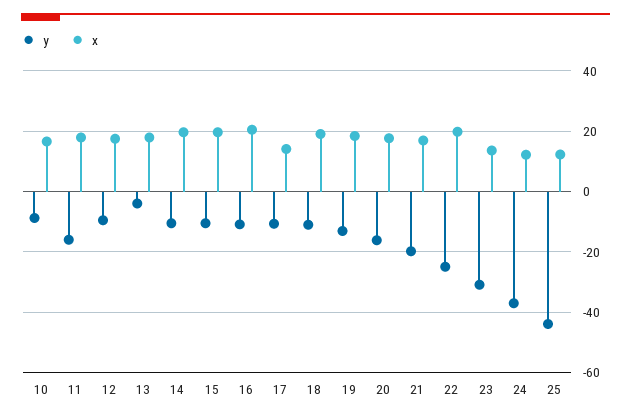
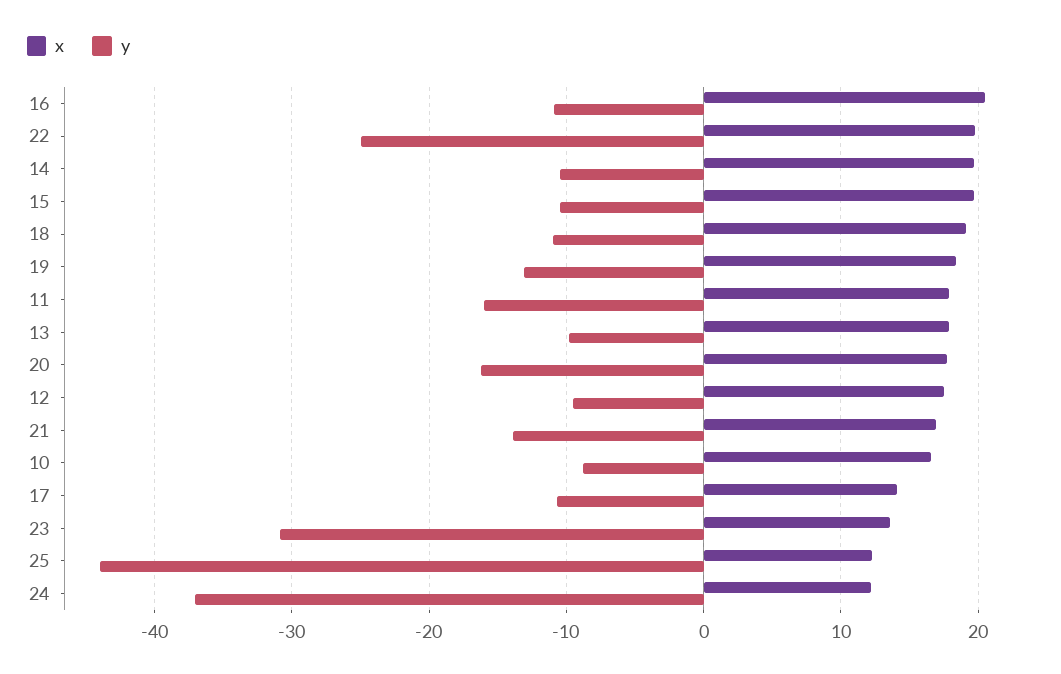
  {
    "y": {
      "10": -9,
      "11": -16,
      "12": -10,
-     "13": -4,
+     "13": -10,
      "14": -11,
      "15": -11,
      "16": -11,
      "17": -11,
      "18": -11,
      "19": -13,
      "20": -16,
-     "21": -20,
+     "21": -14,
      "22": -25,
      "23": -31,
      "24": -37,
      "25": -44
    },
    "x": {
      "10": 17,
      "11": 18,
      "12": 18,
      "13": 18,
      "14": 20,
      "15": 20,
      "16": 21,
      "17": 14,
      "18": 19,
      "19": 18,
      "20": 18,
      "21": 17,
      "22": 20,
      "23": 14,
      "24": 12,
      "25": 12
    }
  }

